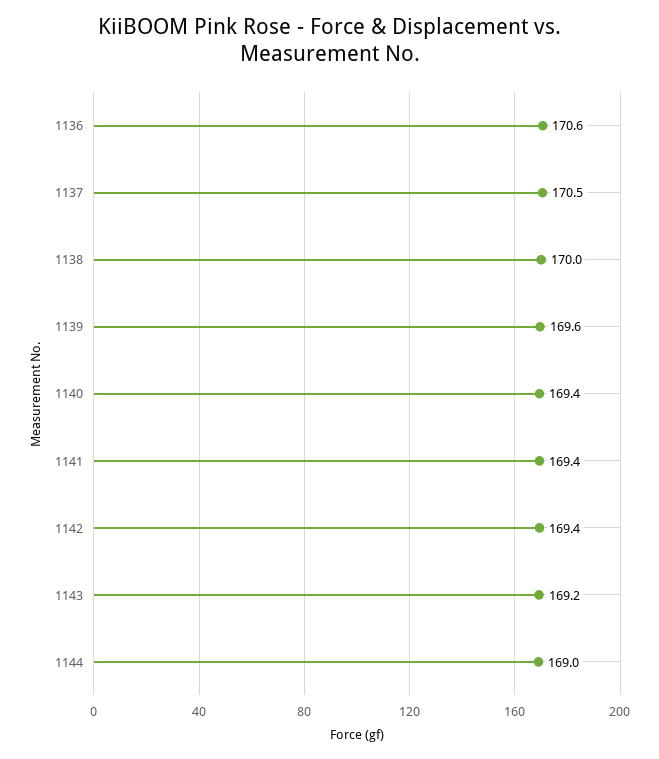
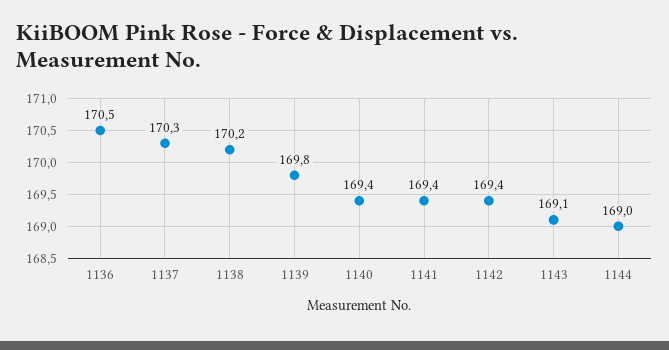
  {
-   "1136": 170.6,
+   "1136": 170.5,
-   "1137": 170.5,
+   "1137": 170.3,
-   "1138": 170,
+   "1138": 170.2,
-   "1139": 169.6,
+   "1139": 169.8,
    "1140": 169.4,
    "1141": 169.4,
    "1142": 169.4,
-   "1143": 169.2,
+   "1143": 169.1,
    "1144": 169
  }

